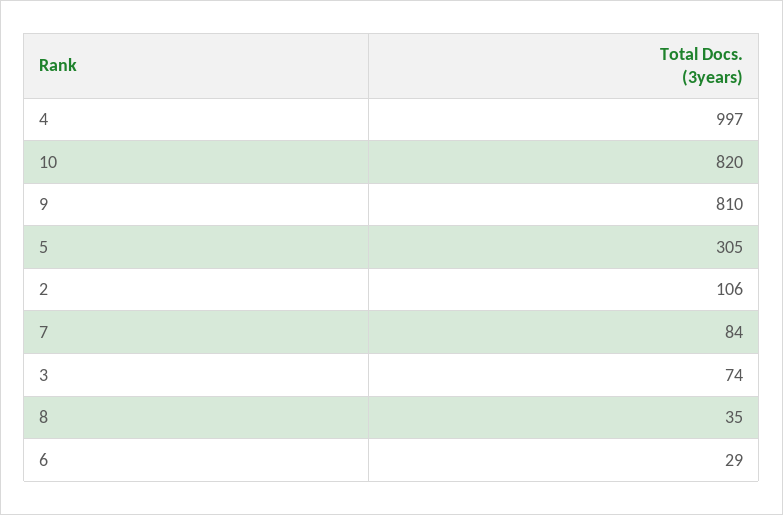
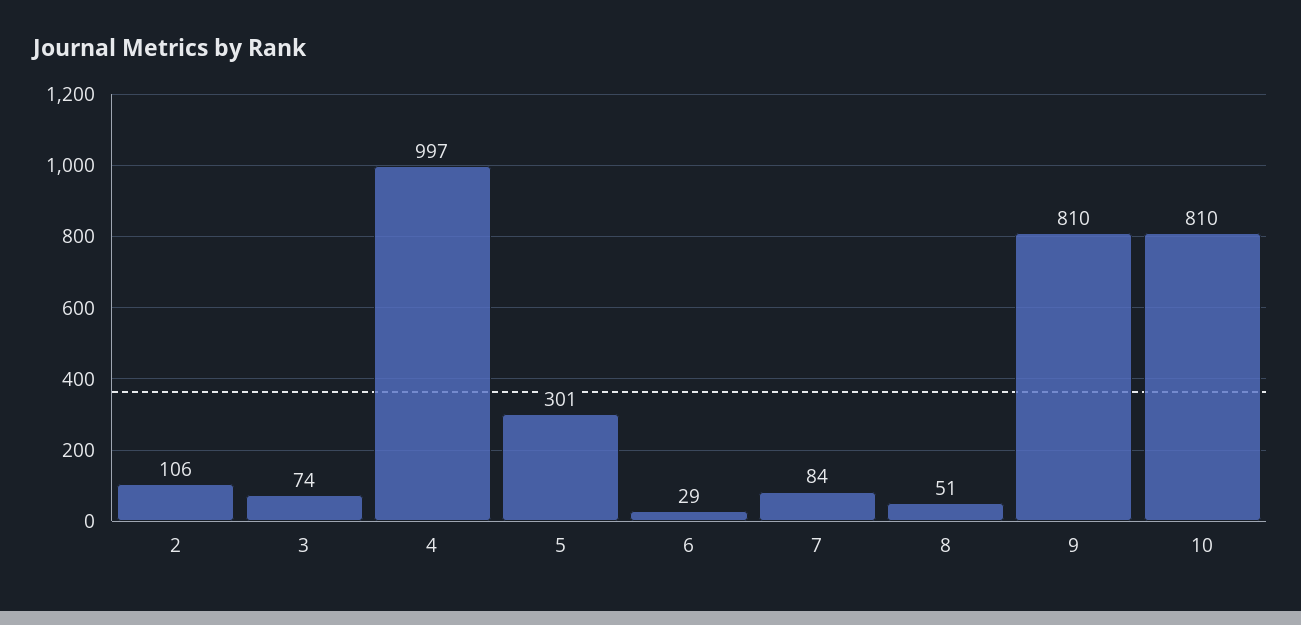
  {
    "4": 997,
-   "10": 820,
+   "10": 810,
    "9": 810,
-   "5": 305,
+   "5": 301,
    "2": 106,
    "7": 84,
    "3": 74,
-   "8": 35,
+   "8": 51,
    "6": 29
  }

